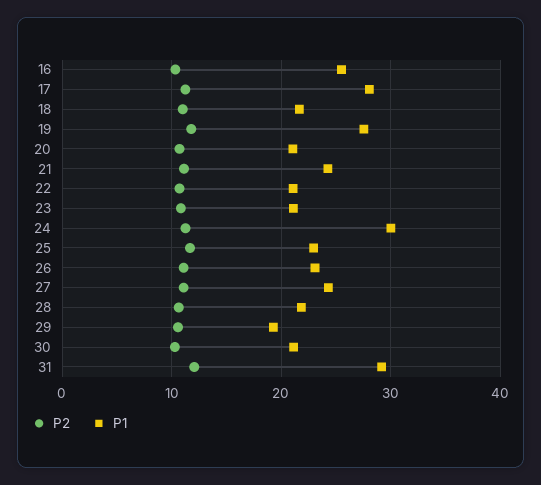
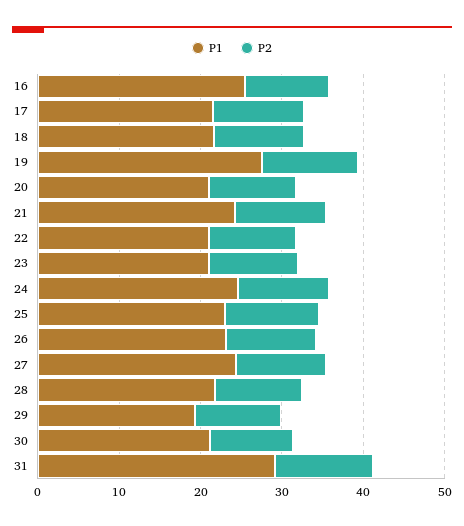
  {
    "P2": {
      "16": 10,
      "17": 11,
      "18": 11,
      "19": 12,
      "20": 11,
      "21": 11,
      "22": 11,
      "23": 11,
      "24": 11,
      "25": 12,
      "26": 11,
      "27": 11,
      "28": 11,
      "29": 11,
      "30": 10,
      "31": 12
    },
    "P1": {
      "16": 26,
-     "17": 28,
+     "17": 22,
      "18": 22,
      "19": 28,
      "20": 21,
      "21": 24,
      "22": 21,
      "23": 21,
-     "24": 30,
+     "24": 24,
      "25": 23,
      "26": 23,
      "27": 24,
      "28": 22,
      "29": 19,
      "30": 21,
      "31": 29
    }
  }

